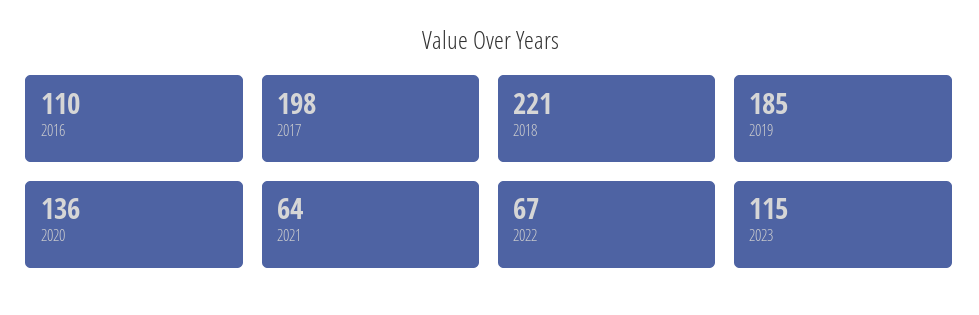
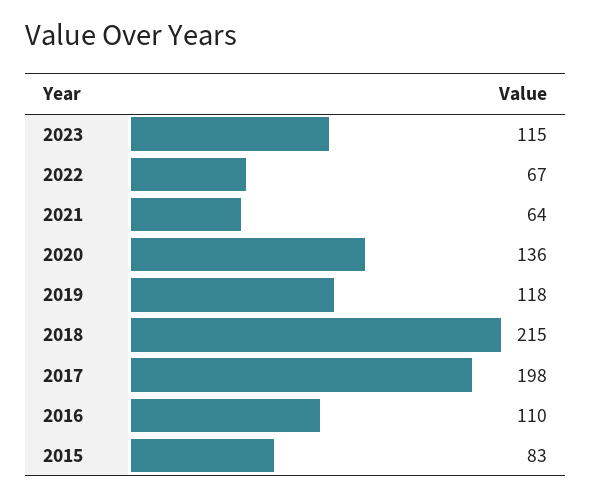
  {
    "2016": 110,
    "2017": 198,
-   "2018": 221,
+   "2018": 215,
-   "2019": 185,
+   "2019": 118,
    "2020": 136,
    "2021": 64,
    "2022": 67,
-   "2023": 115
+   "2023": 115,
+   "2015": 83
  }

